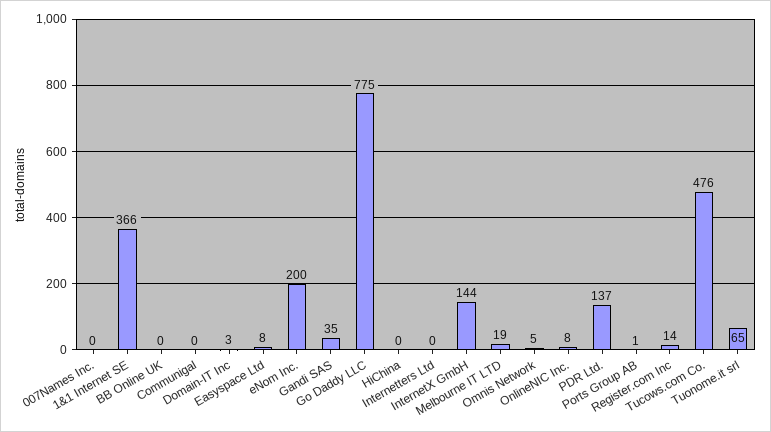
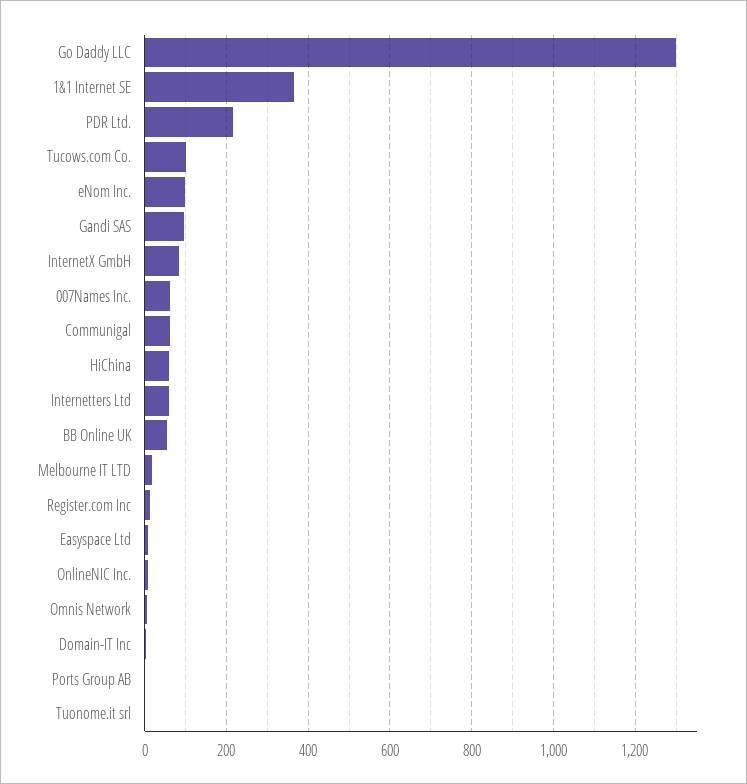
  {
-   "007Names Inc.": 0,
+   "007Names Inc.": 60,
    "1&1 Internet SE": 366,
-   "BB Online UK": 0,
+   "BB Online UK": 60,
-   "Communigal": 0,
+   "Communigal": 60,
    "Domain-IT Inc": 3,
    "Easyspace Ltd": 8,
-   "eNom Inc.": 200,
+   "eNom Inc.": 100,
-   "Gandi SAS": 35,
+   "Gandi SAS": 100,
-   "Go Daddy LLC": 775,
+   "Go Daddy LLC": 1300,
-   "HiChina": 0,
+   "HiChina": 60,
-   "Internetters Ltd": 0,
+   "Internetters Ltd": 60,
-   "InternetX GmbH": 144,
+   "InternetX GmbH": 80,
    "Melbourne IT LTD": 19,
    "Omnis Network": 5,
    "OnlineNIC Inc.": 8,
-   "PDR Ltd.": 137,
+   "PDR Ltd.": 220,
    "Ports Group AB": 1,
    "Register.com Inc": 14,
-   "Tucows.com Co.": 476,
+   "Tucows.com Co.": 100,
-   "Tuonome.it srl": 65
+   "Tuonome.it srl": 0
  }

